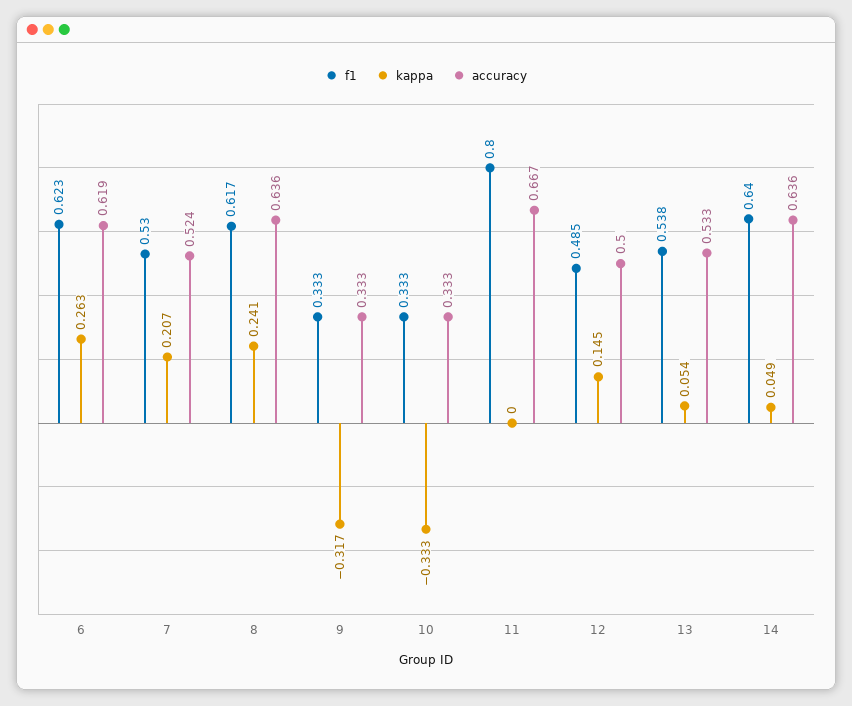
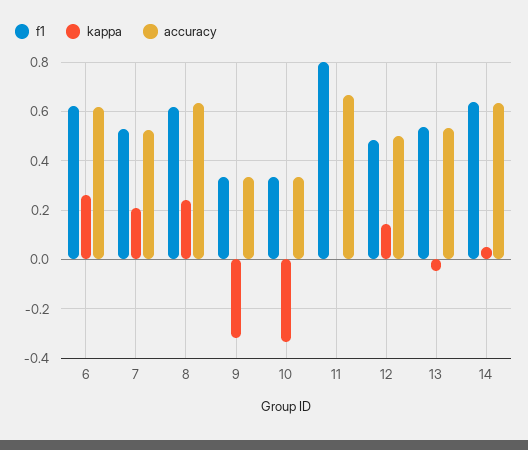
  {
    "f1": {
      "6": 0.623,
      "7": 0.53,
      "8": 0.617,
      "9": 0.333,
      "10": 0.333,
      "11": 0.8,
      "12": 0.485,
      "13": 0.538,
      "14": 0.64
    },
    "kappa": {
      "6": 0.263,
      "7": 0.207,
      "8": 0.241,
      "9": -0.317,
      "10": -0.333,
      "11": 0,
      "12": 0.145,
-     "13": 0.054,
+     "13": -0.05,
      "14": 0.049
    },
    "accuracy": {
      "6": 0.619,
      "7": 0.524,
      "8": 0.636,
      "9": 0.333,
      "10": 0.333,
      "11": 0.667,
      "12": 0.5,
      "13": 0.533,
      "14": 0.636
    }
  }

